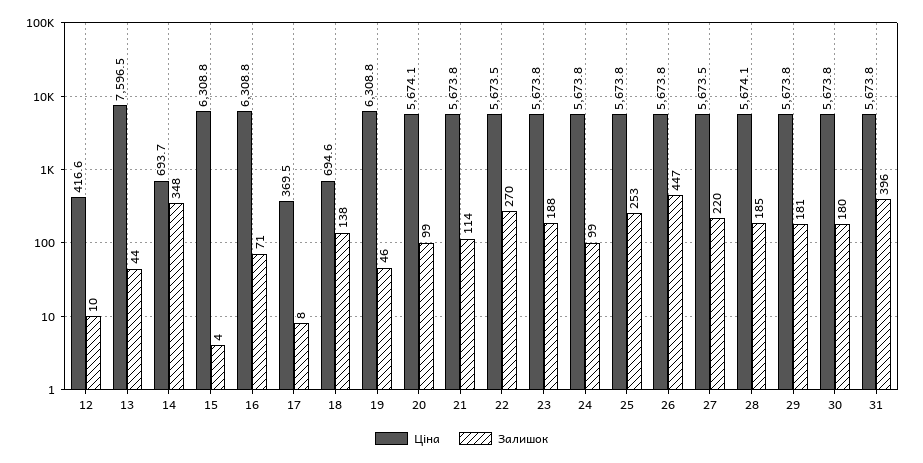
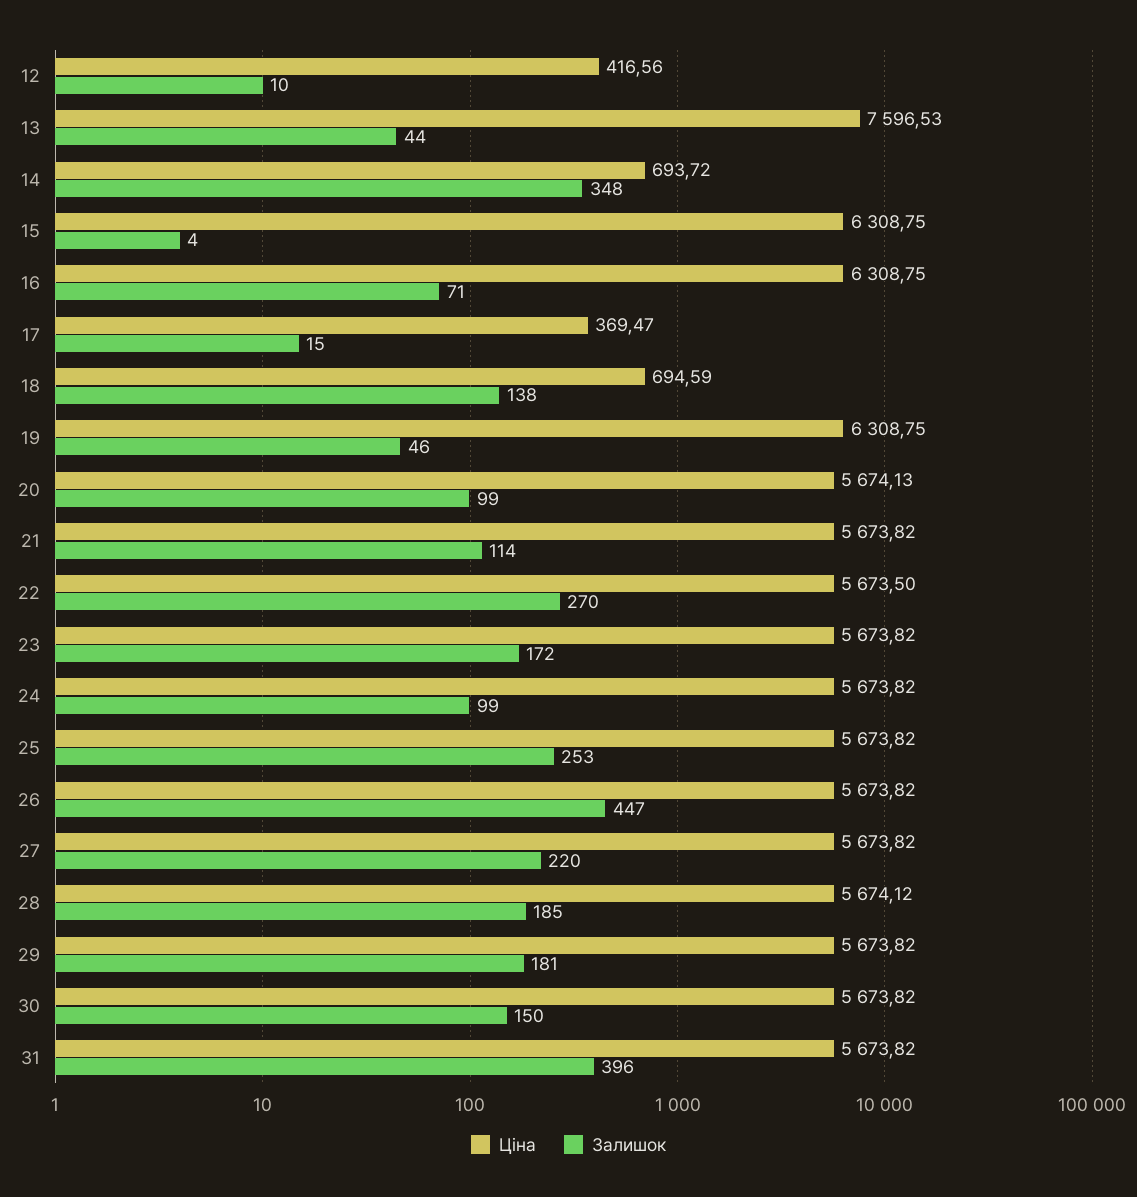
  {
    "Ціна": {
      "12": 416.56,
      "13": 7596.53,
      "14": 693.72,
      "15": 6308.75,
      "16": 6308.75,
      "17": 369.47,
      "18": 694.59,
      "19": 6308.75,
      "20": 5674.13,
      "21": 5673.82,
      "22": 5673.5,
      "23": 5673.82,
      "24": 5673.82,
      "25": 5673.82,
      "26": 5673.82,
-     "27": 5673.5,
+     "27": 5673.82,
      "28": 5674.12,
      "29": 5673.82,
      "30": 5673.82,
      "31": 5673.82
    },
    "Залишок": {
      "12": 10,
      "13": 44,
      "14": 348,
      "15": 4,
      "16": 71,
-     "17": 8,
+     "17": 15,
      "18": 138,
      "19": 46,
      "20": 99,
      "21": 114,
      "22": 270,
-     "23": 188,
+     "23": 172,
      "24": 99,
      "25": 253,
      "26": 447,
      "27": 220,
      "28": 185,
      "29": 181,
-     "30": 180,
+     "30": 150,
      "31": 396
    }
  }

